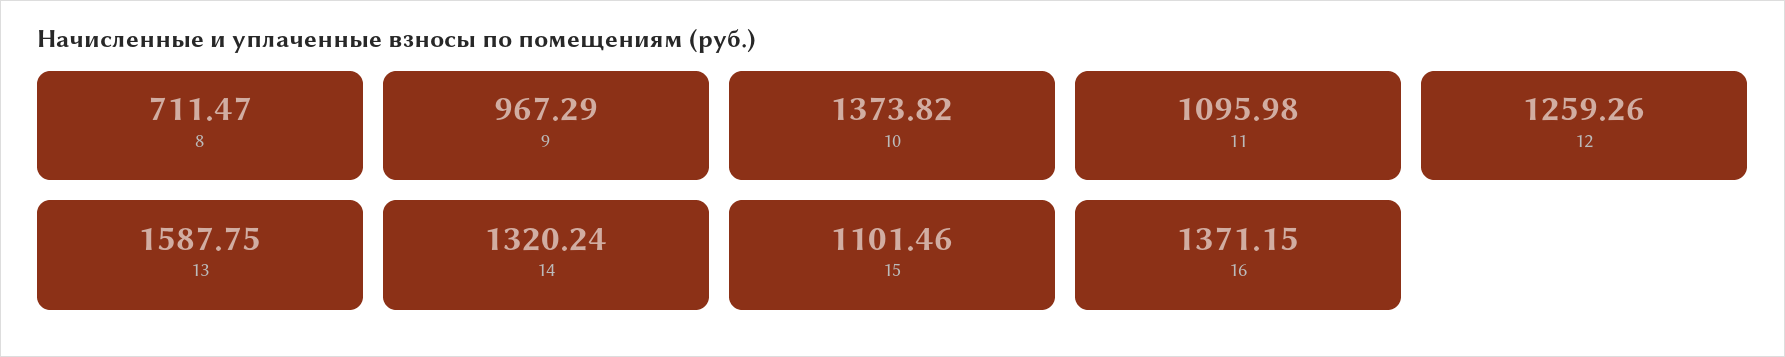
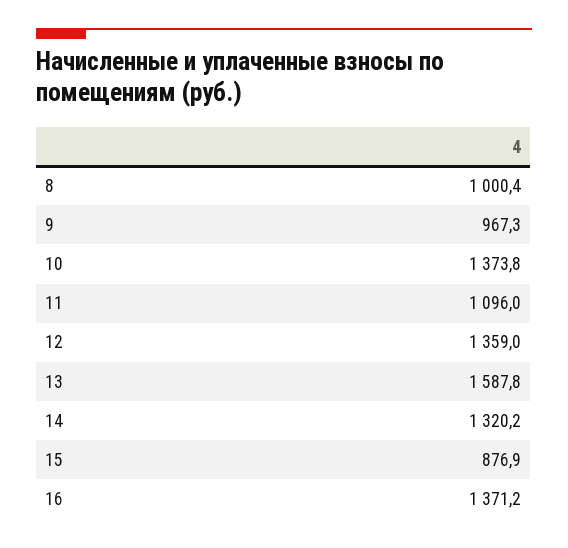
  {
-   "8": 711.47,
+   "8": 1000.4,
    "9": 967.29,
    "10": 1373.82,
    "11": 1095.98,
-   "12": 1259.26,
+   "12": 1359,
    "13": 1587.75,
    "14": 1320.24,
-   "15": 1101.46,
+   "15": 876.9,
    "16": 1371.15
  }

